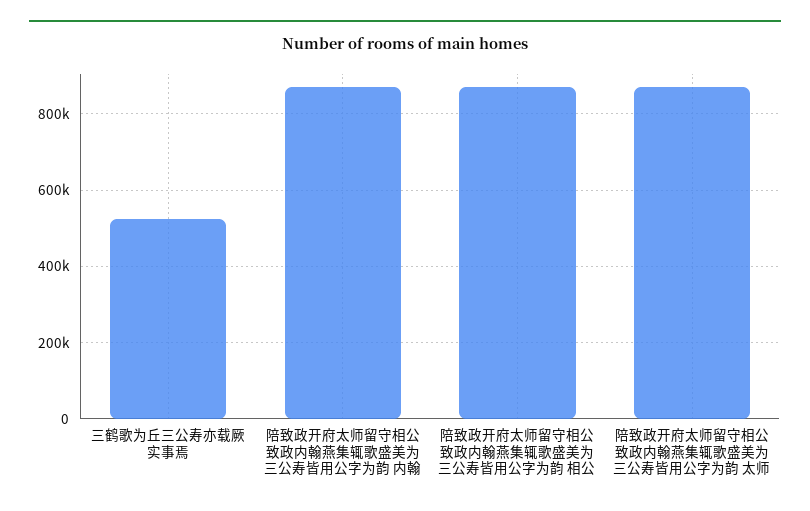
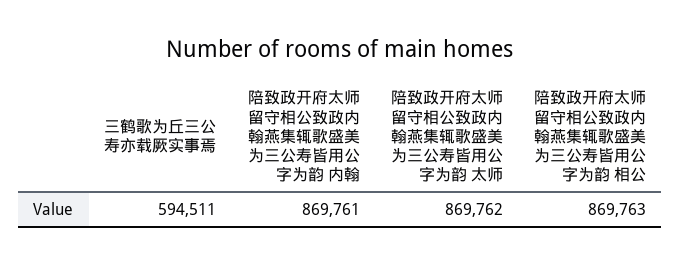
  {
-   "三鹤歌为丘三公寿亦载厥实事焉": 520000,
+   "三鹤歌为丘三公寿亦载厥实事焉": 594511,
    "陪致政开府太师留守相公致政内翰燕集辄歌盛美为三公寿皆用公字为韵 内翰": 869761,
    "陪致政开府太师留守相公致政内翰燕集辄歌盛美为三公寿皆用公字为韵 相公": 869763,
    "陪致政开府太师留守相公致政内翰燕集辄歌盛美为三公寿皆用公字为韵 太师": 869762
  }

